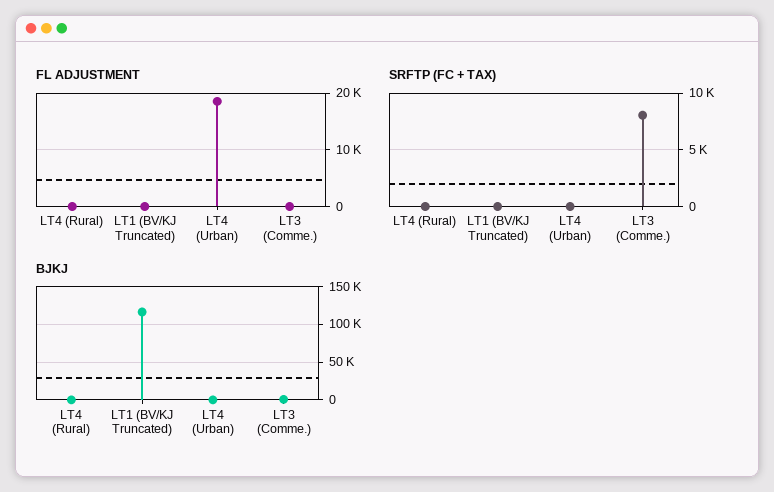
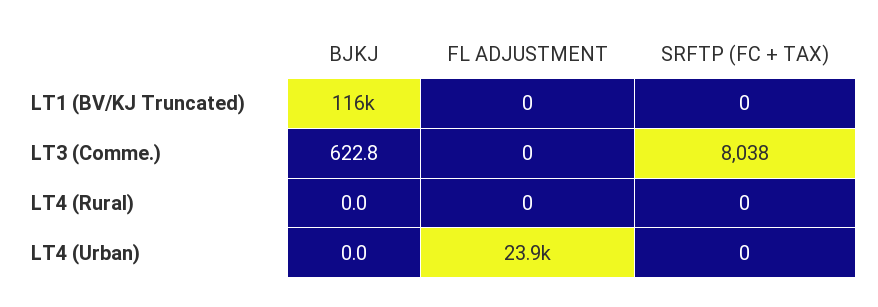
  {
    "FL ADJUSTMENT": {
      "LT4 (Rural)": 0,
      "LT1 (BV/KJ Truncated)": 0,
-     "LT4 (Urban)": 18000,
+     "LT4 (Urban)": 23900,
      "LT3 (Comme.)": 0
    },
    "SRFTP (FC + TAX)": {
      "LT4 (Rural)": 0,
      "LT1 (BV/KJ Truncated)": 0,
      "LT4 (Urban)": 0,
      "LT3 (Comme.)": 8038
    },
    "BJKJ": {
      "LT4 (Rural)": 0,
      "LT1 (BV/KJ Truncated)": 116000,
      "LT4 (Urban)": 0,
      "LT3 (Comme.)": 622.8
    }
  }

